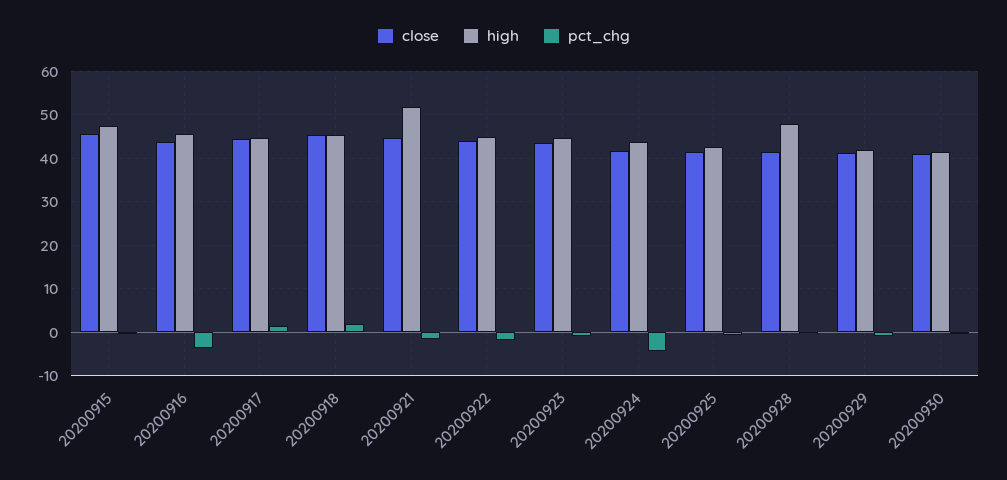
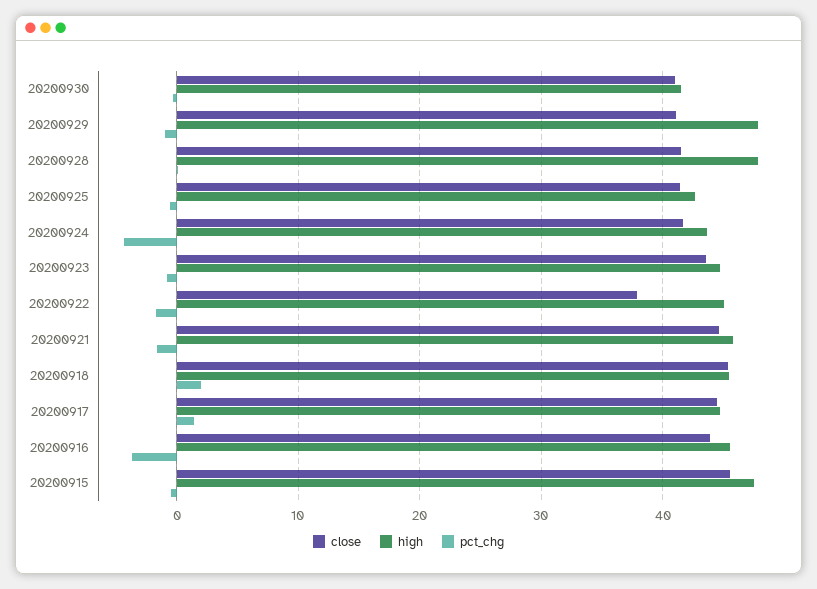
  {
    "close": {
      "20200915": 46,
      "20200916": 44,
      "20200917": 44,
      "20200918": 45,
      "20200921": 45,
-     "20200922": 44,
+     "20200922": 38,
      "20200923": 44,
      "20200924": 42,
      "20200925": 41,
      "20200928": 42,
      "20200929": 41,
      "20200930": 41
    },
    "high": {
      "20200915": 47,
      "20200916": 45,
      "20200917": 45,
      "20200918": 45,
-     "20200921": 52,
+     "20200921": 46,
      "20200922": 45,
      "20200923": 45,
      "20200924": 44,
      "20200925": 43,
      "20200928": 48,
-     "20200929": 42,
+     "20200929": 48,
      "20200930": 42
    },
    "pct_chg": {
      "20200915": 0,
      "20200916": -4,
      "20200917": 1,
      "20200918": 2,
      "20200921": -2,
      "20200922": -2,
      "20200923": -1,
      "20200924": -4,
      "20200925": -1,
      "20200928": 0,
      "20200929": -1,
      "20200930": 0
    }
  }

